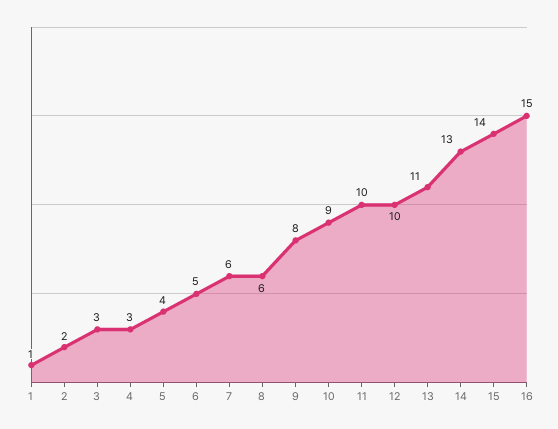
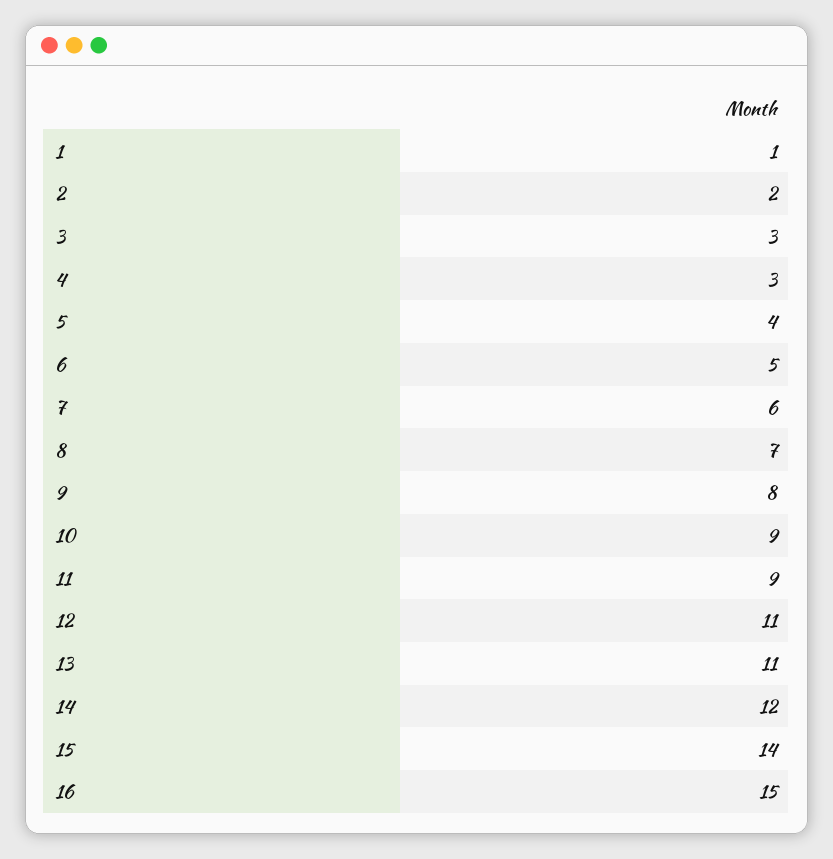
  {
    "1": 1,
    "2": 2,
    "3": 3,
    "4": 3,
    "5": 4,
    "6": 5,
    "7": 6,
-   "8": 6,
+   "8": 7,
    "9": 8,
    "10": 9,
-   "11": 10,
+   "11": 9,
-   "12": 10,
+   "12": 11,
    "13": 11,
-   "14": 13,
+   "14": 12,
    "15": 14,
    "16": 15
  }

